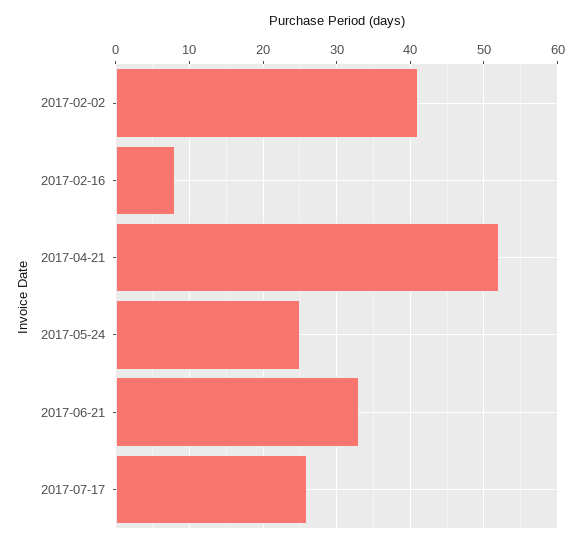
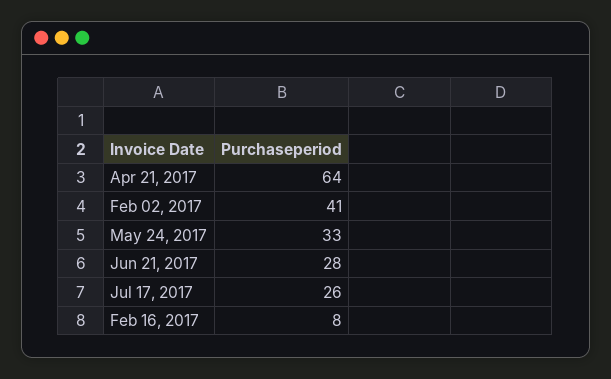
  {
    "2017-02-02": 41,
    "2017-02-16": 8,
-   "2017-04-21": 52,
+   "2017-04-21": 64,
-   "2017-05-24": 25,
+   "2017-05-24": 33,
-   "2017-06-21": 33,
+   "2017-06-21": 28,
    "2017-07-17": 26
  }

